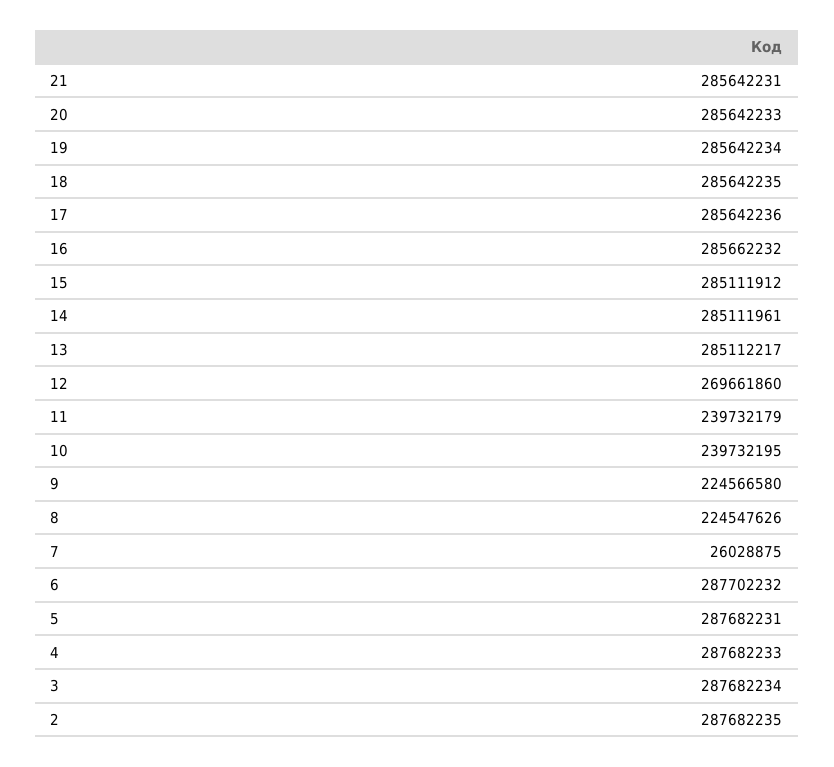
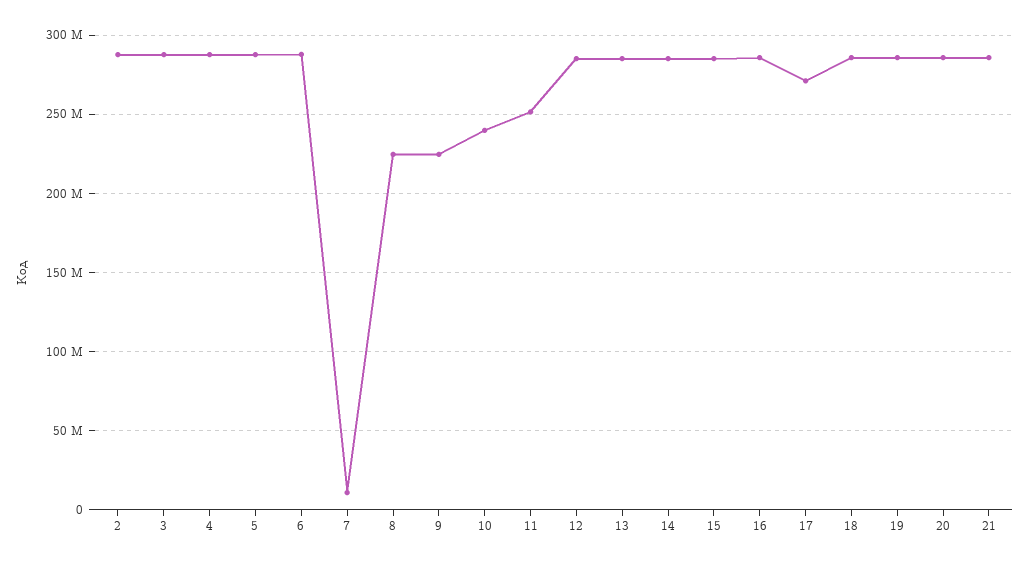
  {
    "21": 285642231,
    "20": 285642233,
    "19": 285642234,
    "18": 285642235,
-   "17": 285642236,
+   "17": 270000000,
    "16": 285662232,
    "15": 285111912,
    "14": 285111961,
    "13": 285112217,
-   "12": 269661860,
+   "12": 285000000,
-   "11": 239732179,
+   "11": 250000000,
    "10": 239732195,
    "9": 224566580,
    "8": 224547626,
-   "7": 26028875,
+   "7": 10000000,
    "6": 287702232,
    "5": 287682231,
    "4": 287682233,
    "3": 287682234,
    "2": 287682235
  }

